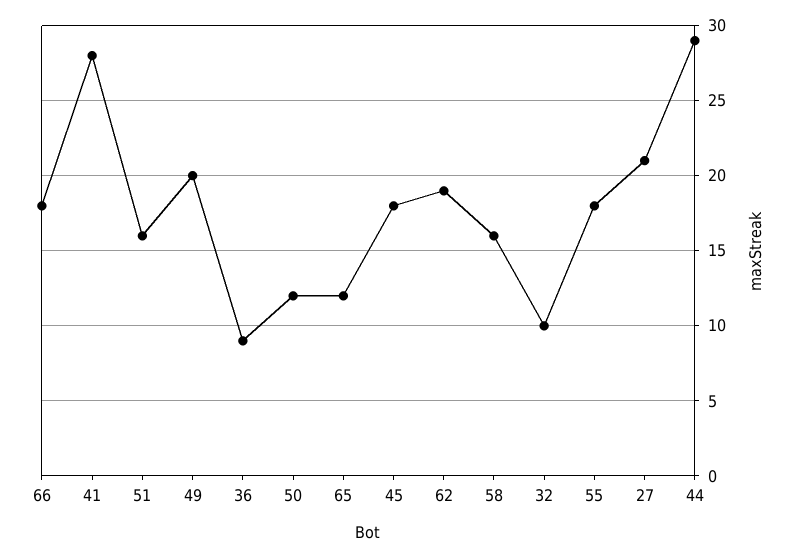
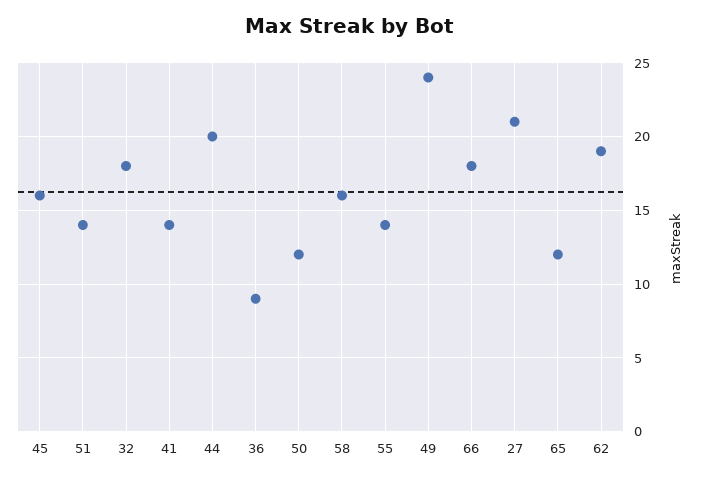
  {
    "66": 18,
-   "41": 28,
+   "41": 14,
-   "51": 16,
+   "51": 14,
-   "49": 20,
+   "49": 24,
    "36": 9,
    "50": 12,
    "65": 12,
-   "45": 18,
+   "45": 16,
    "62": 19,
    "58": 16,
-   "32": 10,
+   "32": 18,
-   "55": 18,
+   "55": 14,
    "27": 21,
-   "44": 29
+   "44": 20
  }

